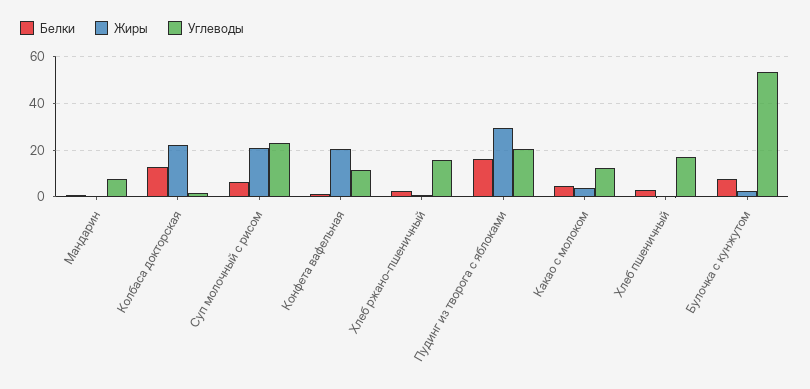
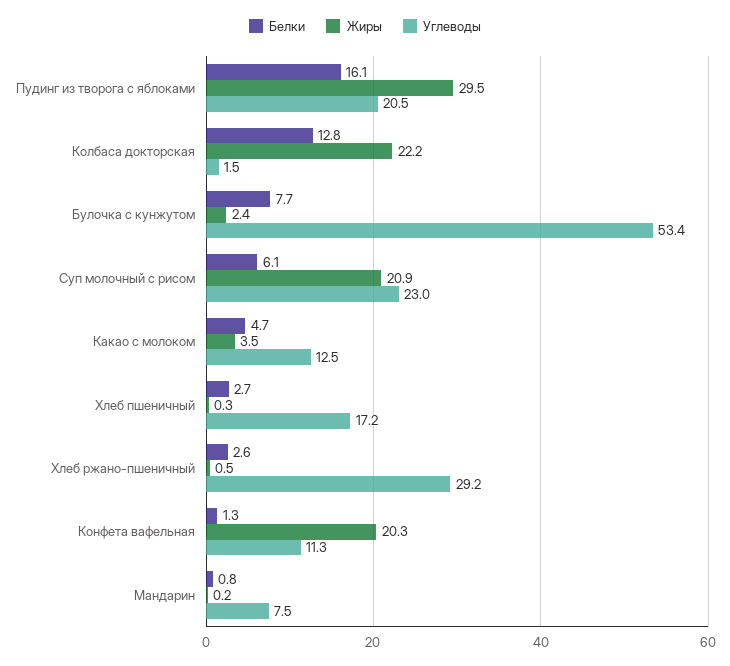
  {
    "Белки": {
      "Мандарин": 0.8,
      "Колбаса докторская": 12.8,
      "Суп молочный с рисом": 6.1,
      "Конфета вафельная": 1.3,
      "Хлеб ржано-пшеничный": 2.6,
      "Пудинг из творога с яблоками": 16.1,
      "Какао с молоком": 4.7,
      "Хлеб пшеничный": 2.7,
      "Булочка с кунжутом": 7.7
    },
    "Жиры": {
      "Мандарин": 0.2,
      "Колбаса докторская": 22.2,
      "Суп молочный с рисом": 20.9,
      "Конфета вафельная": 20.3,
      "Хлеб ржано-пшеничный": 0.5,
      "Пудинг из творога с яблоками": 29.5,
      "Какао с молоком": 3.5,
      "Хлеб пшеничный": 0.3,
      "Булочка с кунжутом": 2.4
    },
    "Углеводы": {
      "Мандарин": 7.5,
      "Колбаса докторская": 1.5,
      "Суп молочный с рисом": 23,
      "Конфета вафельная": 11.3,
-     "Хлеб ржано-пшеничный": 15,
+     "Хлеб ржано-пшеничный": 29.2,
      "Пудинг из творога с яблоками": 20.5,
      "Какао с молоком": 12.5,
      "Хлеб пшеничный": 17.2,
      "Булочка с кунжутом": 53.4
    }
  }

